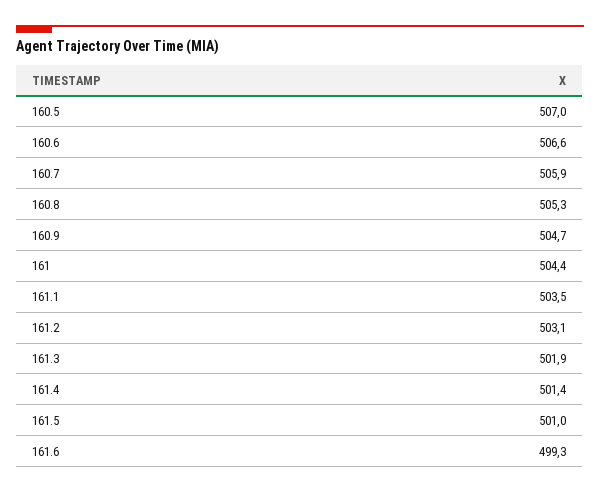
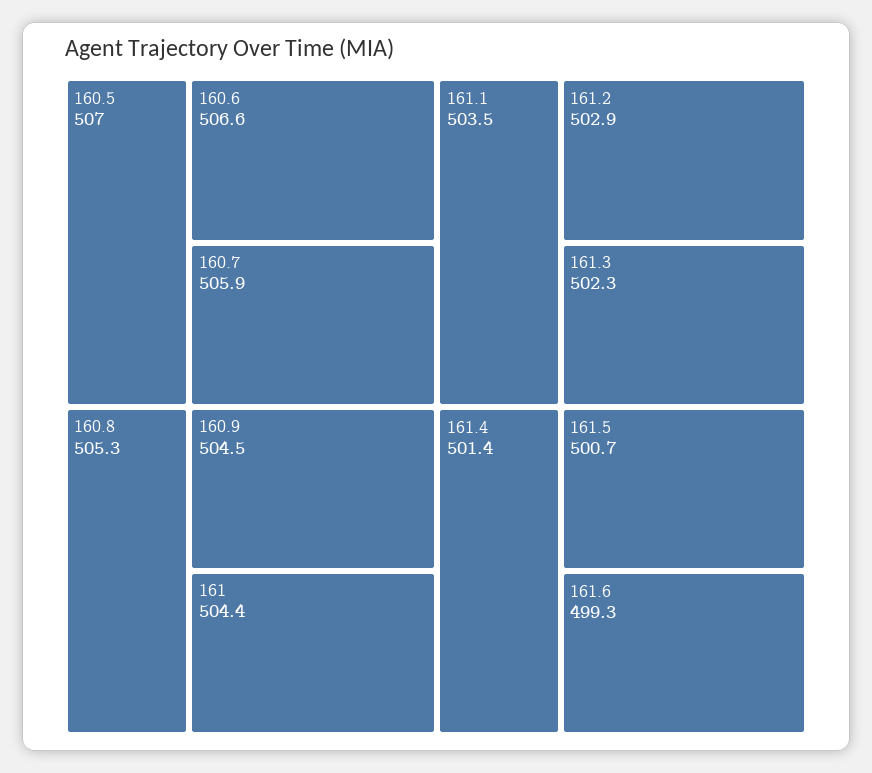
  {
    "160.5": 507,
    "160.6": 506.6,
    "160.7": 505.9,
    "160.8": 505.3,
-   "160.9": 504.7,
+   "160.9": 504.5,
    "161": 504.4,
    "161.1": 503.5,
-   "161.2": 503.1,
+   "161.2": 502.9,
-   "161.3": 501.9,
+   "161.3": 502.3,
    "161.4": 501.4,
-   "161.5": 501,
+   "161.5": 500.7,
    "161.6": 499.3
  }

